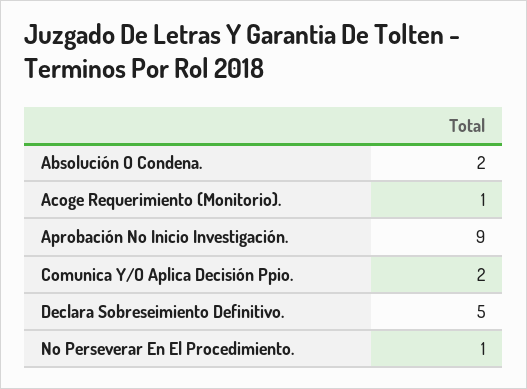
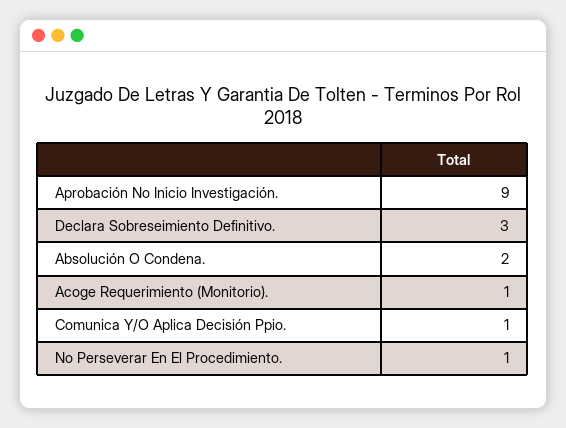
  {
    "Absolución O Condena.": 2,
    "Acoge Requerimiento (Monitorio).": 1,
    "Aprobación No Inicio Investigación.": 9,
-   "Comunica Y/O Aplica Decisión Ppio.": 2,
+   "Comunica Y/O Aplica Decisión Ppio.": 1,
-   "Declara Sobreseimiento Definitivo.": 5,
+   "Declara Sobreseimiento Definitivo.": 3,
    "No Perseverar En El Procedimiento.": 1
  }

